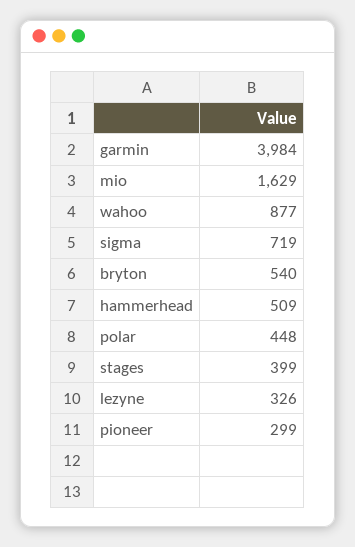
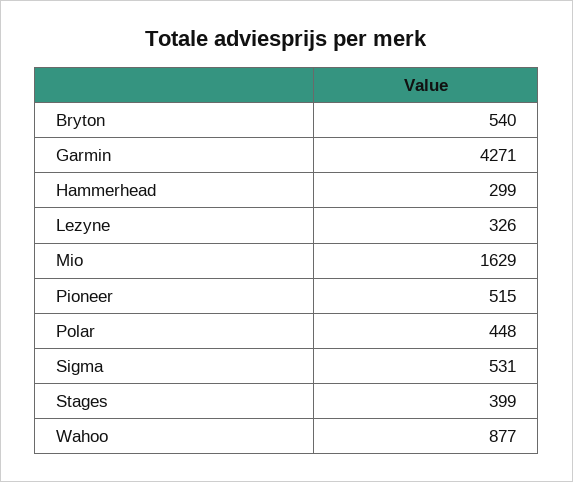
  {
-   "garmin": 3984,
+   "garmin": 4271,
    "mio": 1629,
    "wahoo": 877,
-   "sigma": 719,
+   "sigma": 531,
    "bryton": 540,
-   "hammerhead": 509,
+   "hammerhead": 299,
    "polar": 448,
    "stages": 399,
    "lezyne": 326,
-   "pioneer": 299
+   "pioneer": 515
  }

